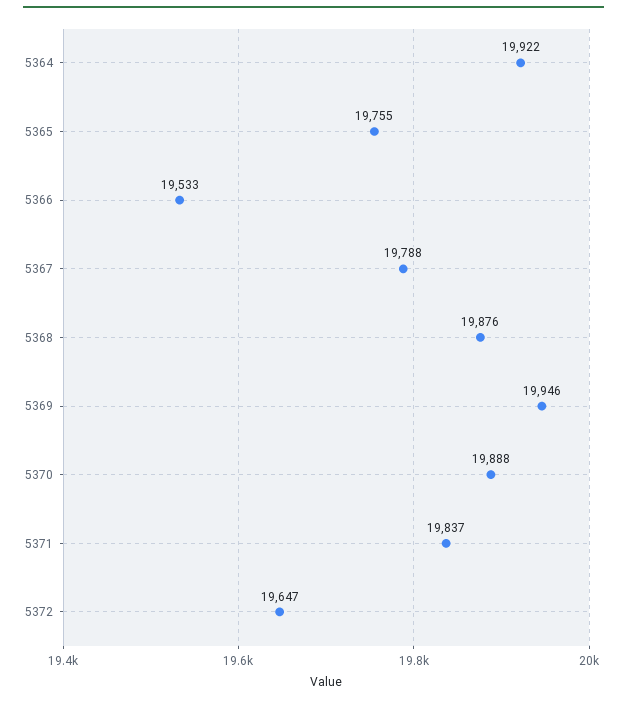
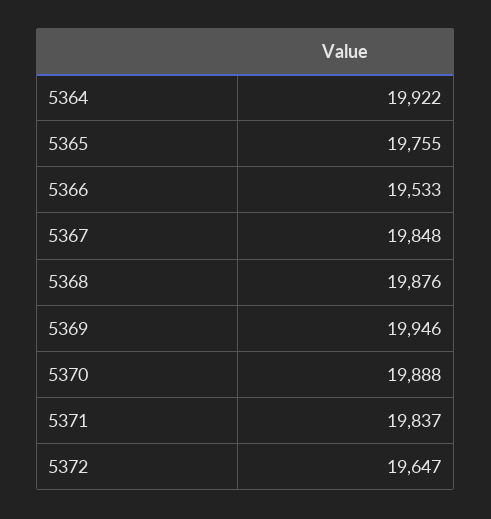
  {
    "5364": 19922,
    "5365": 19755,
    "5366": 19533,
-   "5367": 19788,
+   "5367": 19848,
    "5368": 19876,
    "5369": 19946,
    "5370": 19888,
    "5371": 19837,
    "5372": 19647
  }

